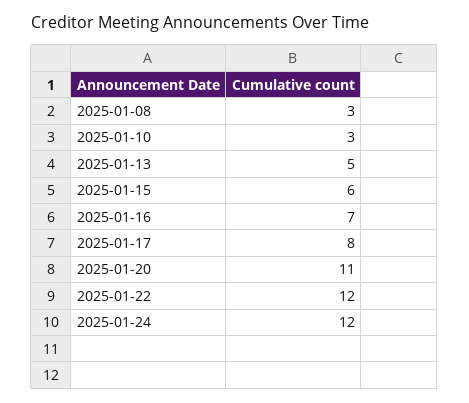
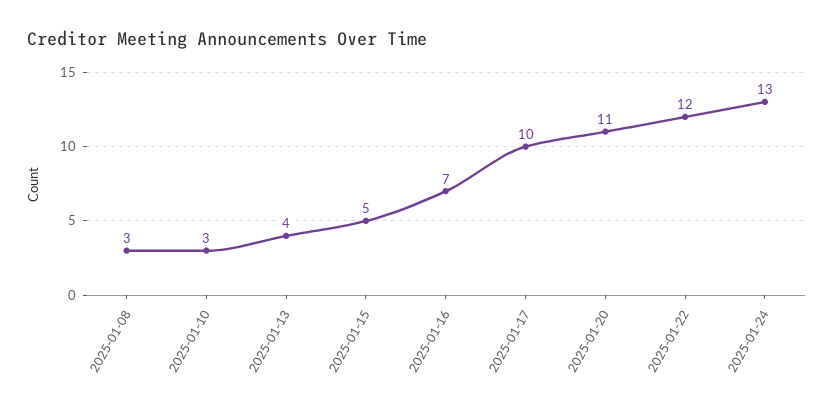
  {
    "2025-01-08": 3,
    "2025-01-10": 3,
-   "2025-01-13": 5,
+   "2025-01-13": 4,
-   "2025-01-15": 6,
+   "2025-01-15": 5,
    "2025-01-16": 7,
-   "2025-01-17": 8,
+   "2025-01-17": 10,
    "2025-01-20": 11,
    "2025-01-22": 12,
-   "2025-01-24": 12
+   "2025-01-24": 13
  }

